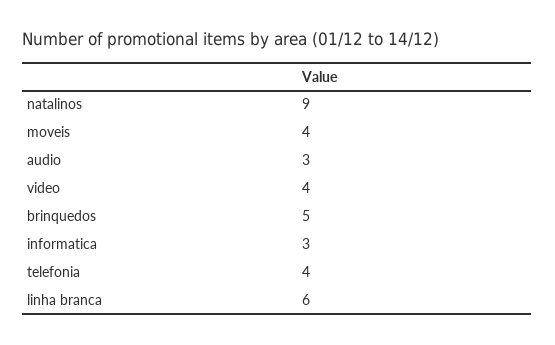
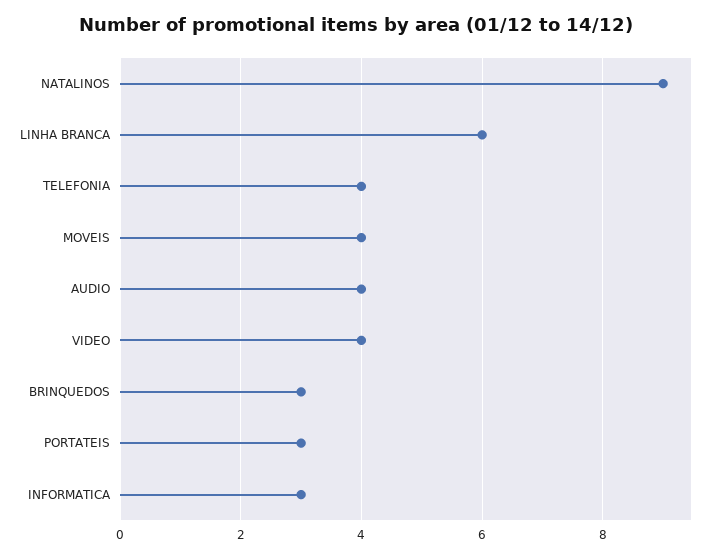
  {
    "natalinos": 9,
    "moveis": 4,
-   "audio": 3,
+   "audio": 4,
    "video": 4,
-   "brinquedos": 5,
+   "brinquedos": 3,
    "informatica": 3,
    "telefonia": 4,
-   "linha branca": 6
+   "linha branca": 6,
+   "PORTATEIS": 3
  }

